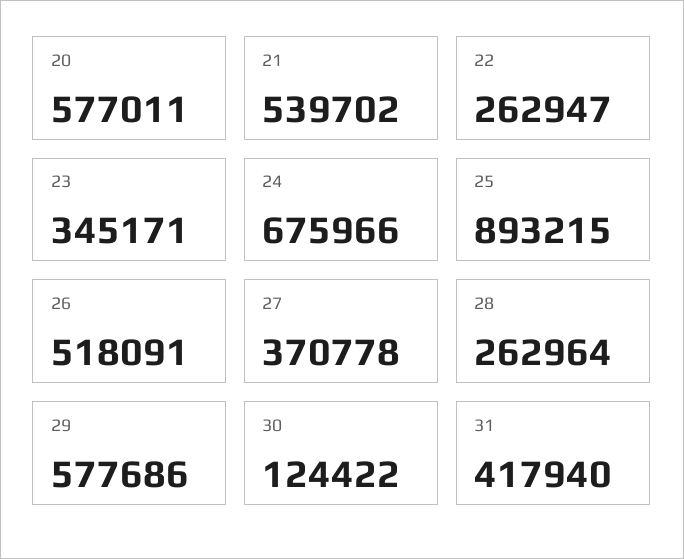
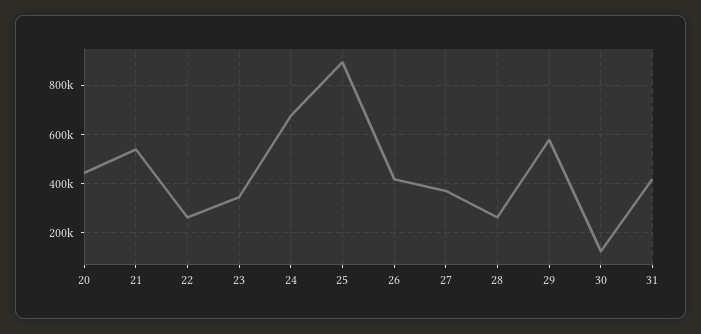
  {
-   "20": 577011,
+   "20": 450000,
    "21": 539702,
    "22": 262947,
    "23": 345171,
    "24": 675966,
    "25": 893215,
-   "26": 518091,
+   "26": 425000,
    "27": 370778,
    "28": 262964,
    "29": 577686,
    "30": 124422,
    "31": 417940
  }

